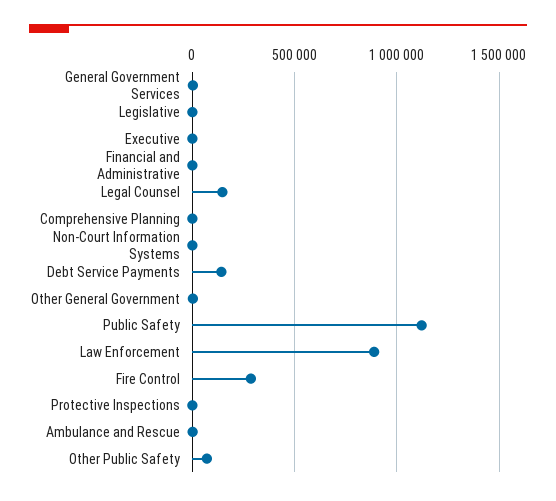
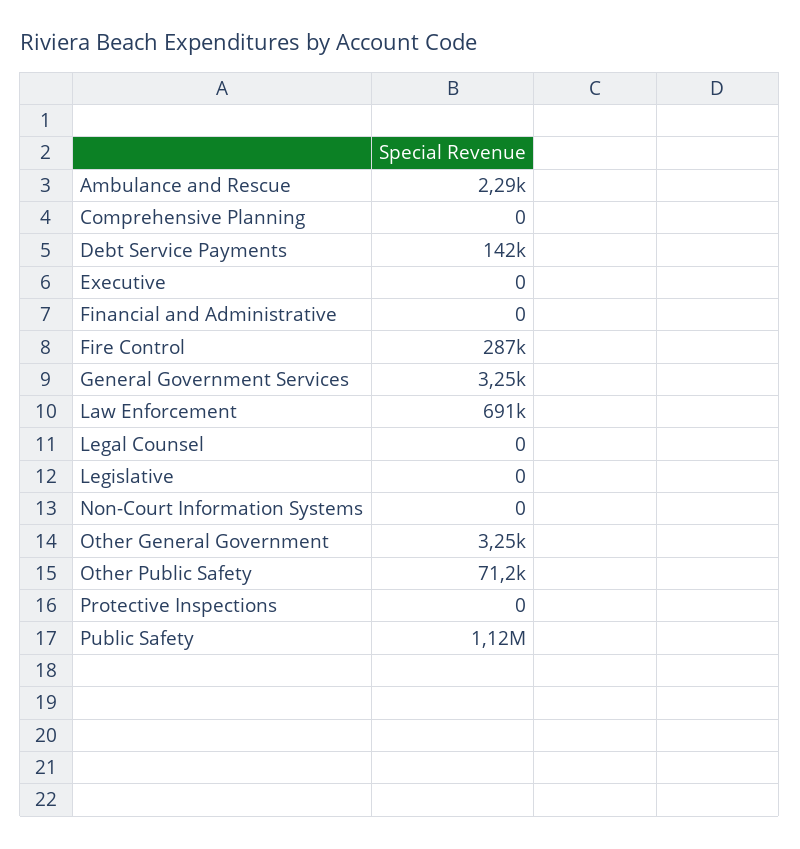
  {
    "General Government Services": 3250,
    "Legislative": 0,
    "Executive": 0,
    "Financial and Administrative": 0,
-   "Legal Counsel": 150000,
+   "Legal Counsel": 0,
    "Comprehensive Planning": 0,
    "Non-Court Information Systems": 0,
    "Debt Service Payments": 142000,
    "Other General Government": 3250,
    "Public Safety": 1120000,
-   "Law Enforcement": 900000,
+   "Law Enforcement": 691000,
    "Fire Control": 287000,
    "Protective Inspections": 0,
    "Ambulance and Rescue": 2290,
    "Other Public Safety": 71200
  }

